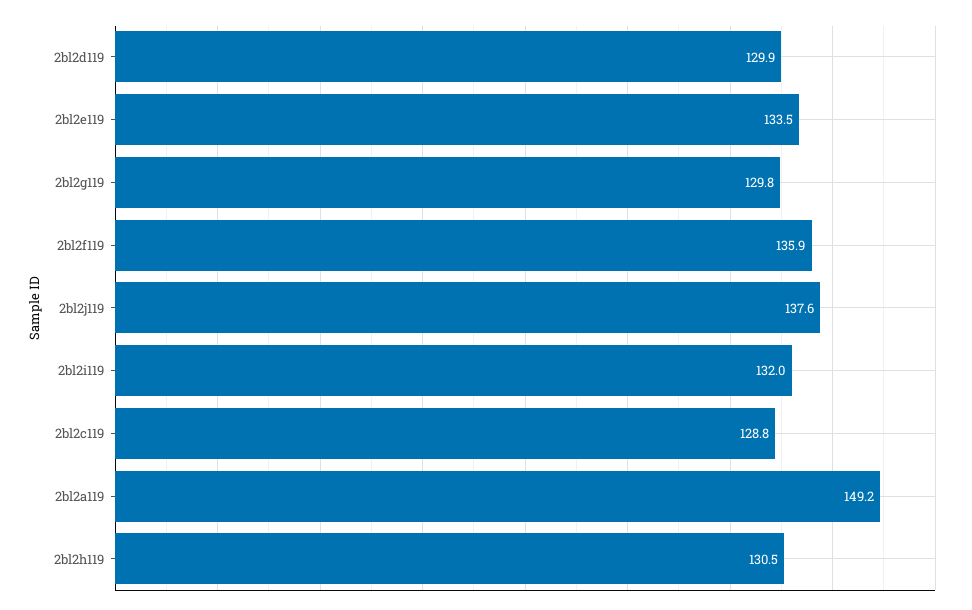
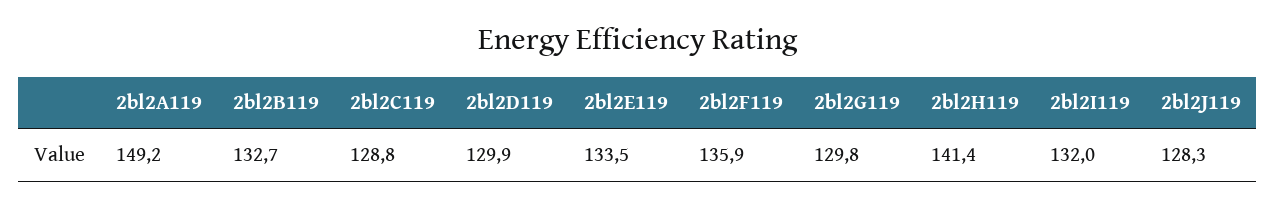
  {
    "2bl2d119": 129.9,
    "2bl2e119": 133.5,
    "2bl2g119": 129.8,
    "2bl2f119": 135.9,
-   "2bl2j119": 137.6,
+   "2bl2j119": 128.3,
    "2bl2i119": 132,
    "2bl2c119": 128.8,
    "2bl2a119": 149.2,
-   "2bl2h119": 130.5
+   "2bl2h119": 141.4,
+   "2bl2B119": 132.7
  }

